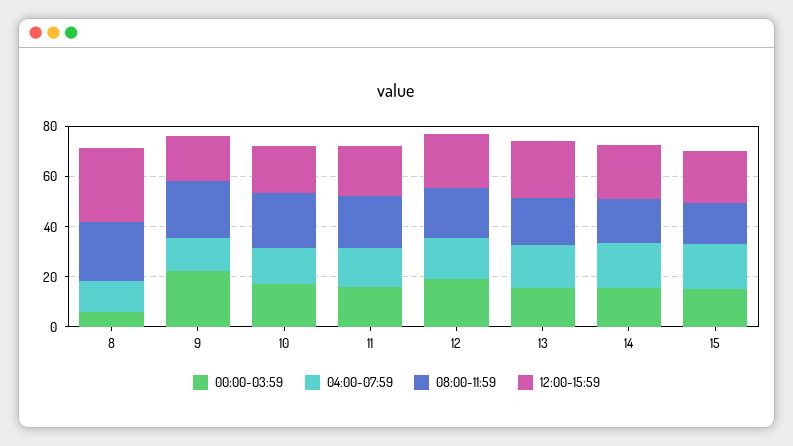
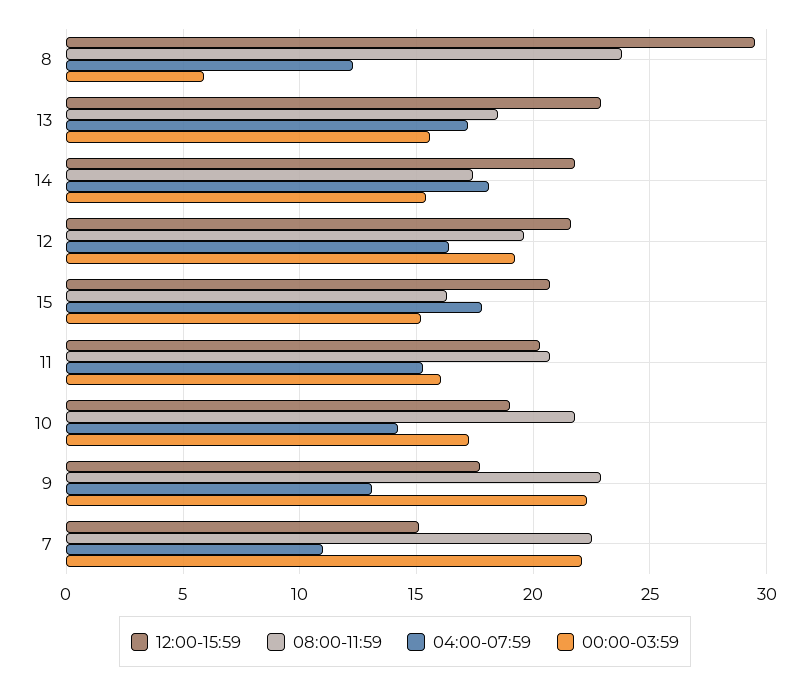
  {
    "00:00-03:59": {
      "8": 6,
      "9": 22.5,
      "10": 17,
      "11": 16,
      "12": 19,
      "13": 15.5,
      "14": 15.5,
-     "15": 15
+     "15": 15,
+     "7": 22
    },
    "04:00-07:59": {
      "8": 12.5,
      "9": 13,
      "10": 14,
      "11": 15.5,
      "12": 16.5,
      "13": 17,
      "14": 18,
-     "15": 18
+     "15": 18,
+     "7": 11
    },
    "08:00-11:59": {
      "8": 24,
      "9": 23,
      "10": 22,
      "11": 20.5,
      "12": 19.5,
      "13": 18.5,
      "14": 17.5,
-     "15": 16.5
+     "15": 16.5,
+     "7": 22.5
    },
    "12:00-15:59": {
      "8": 29.5,
      "9": 17.5,
      "10": 19,
      "11": 20.5,
      "12": 21.5,
      "13": 23,
      "14": 22,
-     "15": 20.5
+     "15": 20.5,
+     "7": 15
    }
  }

